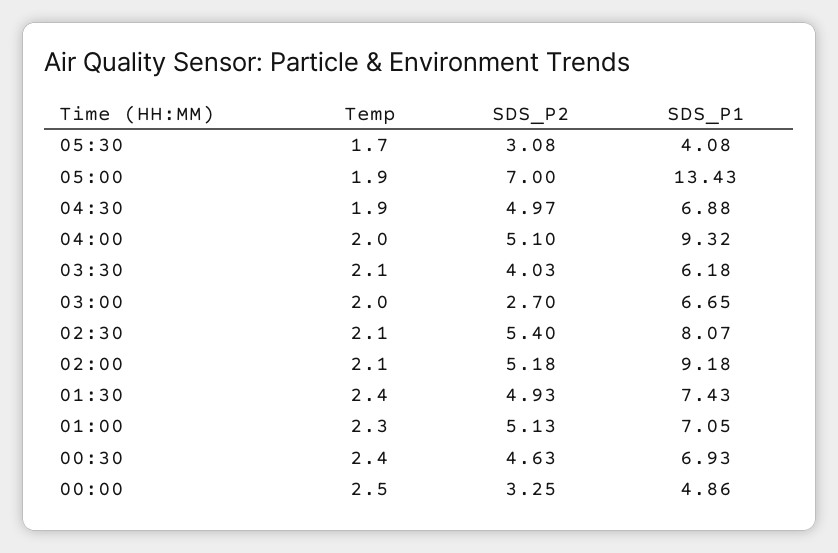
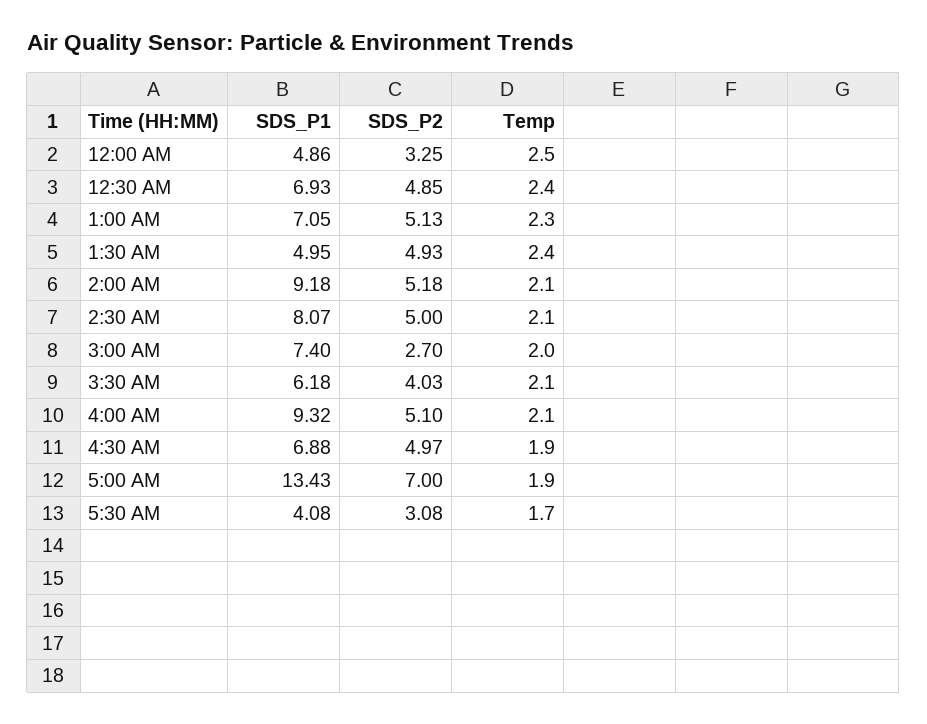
  {
    "Temp": {
      "05:30": 1.7,
      "05:00": 1.9,
      "04:30": 1.9,
-     "04:00": 2,
+     "04:00": 2.1,
      "03:30": 2.1,
      "03:00": 2,
      "02:30": 2.1,
      "02:00": 2.1,
      "01:30": 2.4,
      "01:00": 2.3,
      "00:30": 2.4,
      "00:00": 2.5
    },
    "SDS_P2": {
      "05:30": 3.08,
      "05:00": 7,
      "04:30": 4.97,
      "04:00": 5.1,
      "03:30": 4.03,
      "03:00": 2.7,
-     "02:30": 5.4,
+     "02:30": 5,
      "02:00": 5.18,
      "01:30": 4.93,
      "01:00": 5.13,
-     "00:30": 4.63,
+     "00:30": 4.85,
      "00:00": 3.25
    },
    "SDS_P1": {
      "05:30": 4.08,
      "05:00": 13.43,
      "04:30": 6.88,
      "04:00": 9.32,
      "03:30": 6.18,
-     "03:00": 6.65,
+     "03:00": 7.4,
      "02:30": 8.07,
      "02:00": 9.18,
-     "01:30": 7.43,
+     "01:30": 4.95,
      "01:00": 7.05,
      "00:30": 6.93,
      "00:00": 4.86
    }
  }

